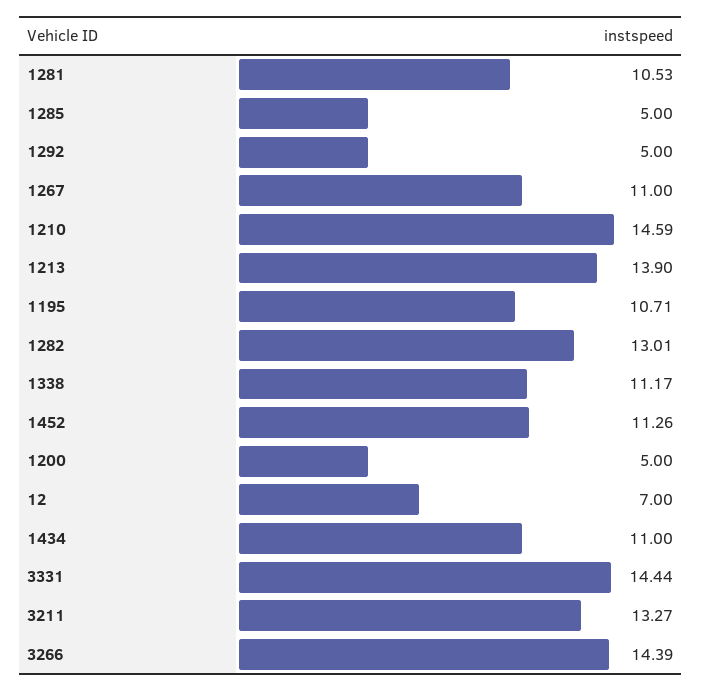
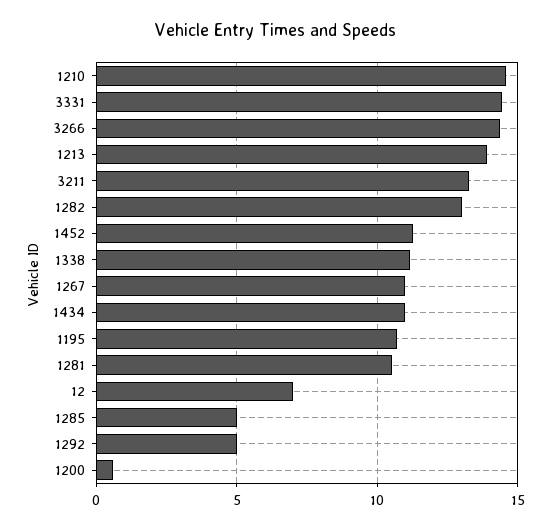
  {
    "1281": 10.53,
    "1285": 5,
    "1292": 5,
    "1267": 11,
    "1210": 14.59,
    "1213": 13.9,
    "1195": 10.71,
    "1282": 13.01,
    "1338": 11.17,
    "1452": 11.26,
-   "1200": 5,
+   "1200": 0.5,
    "12": 7,
    "1434": 11,
    "3331": 14.44,
    "3211": 13.27,
    "3266": 14.39
  }

